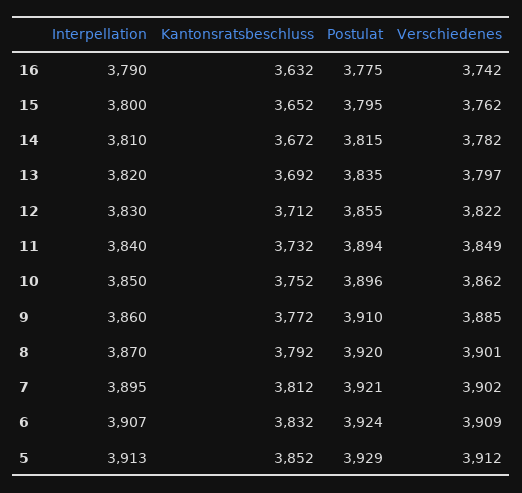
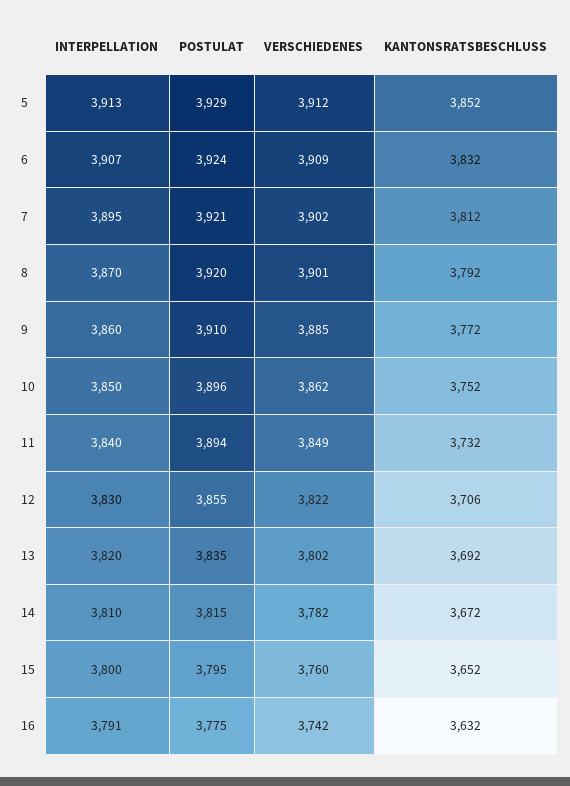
  {
    "Interpellation": {
-     "16": 3790,
+     "16": 3791,
      "15": 3800,
      "14": 3810,
      "13": 3820,
      "12": 3830,
      "11": 3840,
      "10": 3850,
      "9": 3860,
      "8": 3870,
      "7": 3895,
      "6": 3907,
      "5": 3913
    },
    "Kantonsratsbeschluss": {
      "16": 3632,
      "15": 3652,
      "14": 3672,
      "13": 3692,
-     "12": 3712,
+     "12": 3706,
      "11": 3732,
      "10": 3752,
      "9": 3772,
      "8": 3792,
      "7": 3812,
      "6": 3832,
      "5": 3852
    },
    "Postulat": {
      "16": 3775,
      "15": 3795,
      "14": 3815,
      "13": 3835,
      "12": 3855,
      "11": 3894,
      "10": 3896,
      "9": 3910,
      "8": 3920,
      "7": 3921,
      "6": 3924,
      "5": 3929
    },
    "Verschiedenes": {
      "16": 3742,
-     "15": 3762,
+     "15": 3760,
      "14": 3782,
-     "13": 3797,
+     "13": 3802,
      "12": 3822,
      "11": 3849,
      "10": 3862,
      "9": 3885,
      "8": 3901,
      "7": 3902,
      "6": 3909,
      "5": 3912
    }
  }

